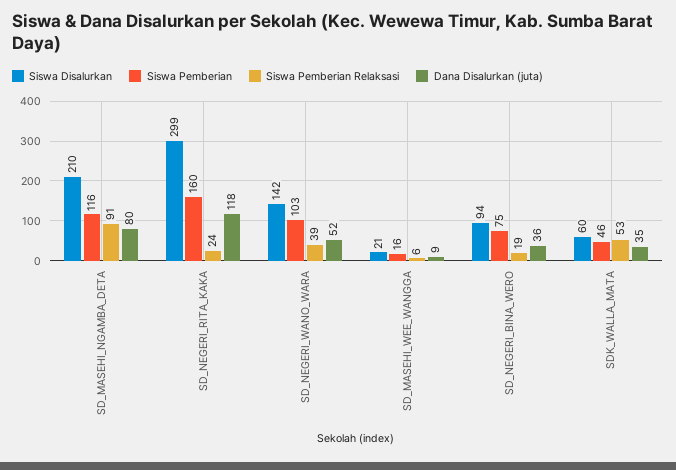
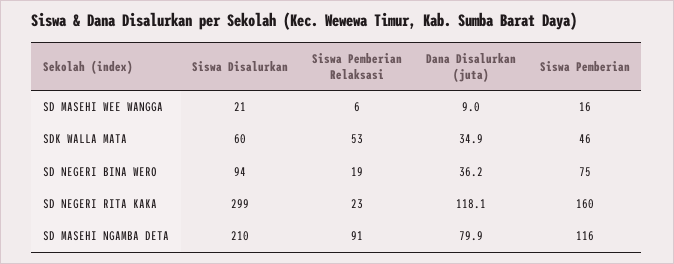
  {
    "Siswa Disalurkan": {
      "SD_MASEHI_NGAMBA_DETA": 210,
      "SD_NEGERI_RITA_KAKA": 299,
-     "SD_NEGERI_WANO_WARA": 142,
      "SD_MASEHI_WEE_WANGGA": 21,
      "SD_NEGERI_BINA_WERO": 94,
      "SDK_WALLA_MATA": 60
    },
    "Siswa Pemberian": {
      "SD_MASEHI_NGAMBA_DETA": 116,
      "SD_NEGERI_RITA_KAKA": 160,
-     "SD_NEGERI_WANO_WARA": 103,
      "SD_MASEHI_WEE_WANGGA": 16,
      "SD_NEGERI_BINA_WERO": 75,
      "SDK_WALLA_MATA": 46
    },
    "Siswa Pemberian Relaksasi": {
      "SD_MASEHI_NGAMBA_DETA": 91,
-     "SD_NEGERI_RITA_KAKA": 24,
+     "SD_NEGERI_RITA_KAKA": 23,
-     "SD_NEGERI_WANO_WARA": 39,
      "SD_MASEHI_WEE_WANGGA": 6,
      "SD_NEGERI_BINA_WERO": 19,
      "SDK_WALLA_MATA": 53
    },
    "Dana Disalurkan (juta)": {
      "SD_MASEHI_NGAMBA_DETA": 79.9,
      "SD_NEGERI_RITA_KAKA": 118.1,
-     "SD_NEGERI_WANO_WARA": 52,
      "SD_MASEHI_WEE_WANGGA": 9,
      "SD_NEGERI_BINA_WERO": 36.2,
      "SDK_WALLA_MATA": 34.9
    }
  }

